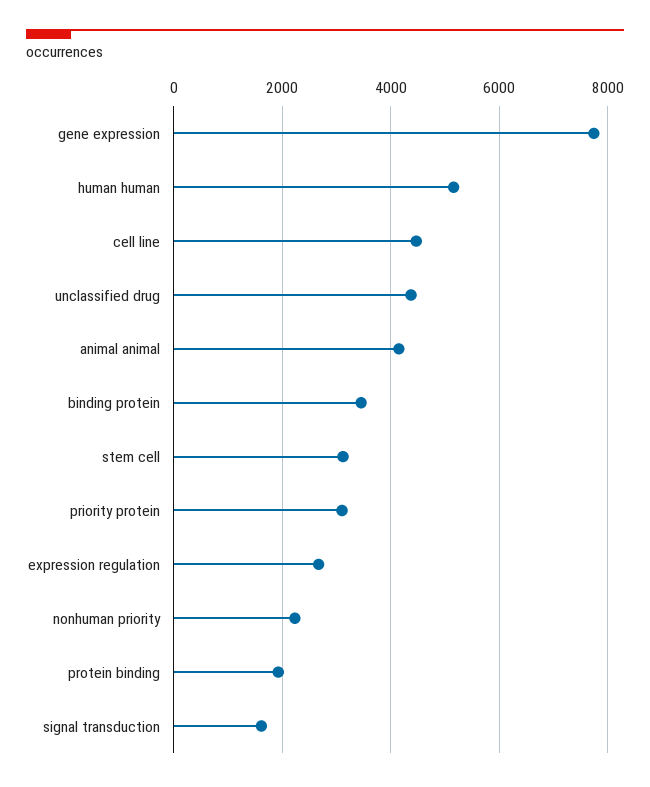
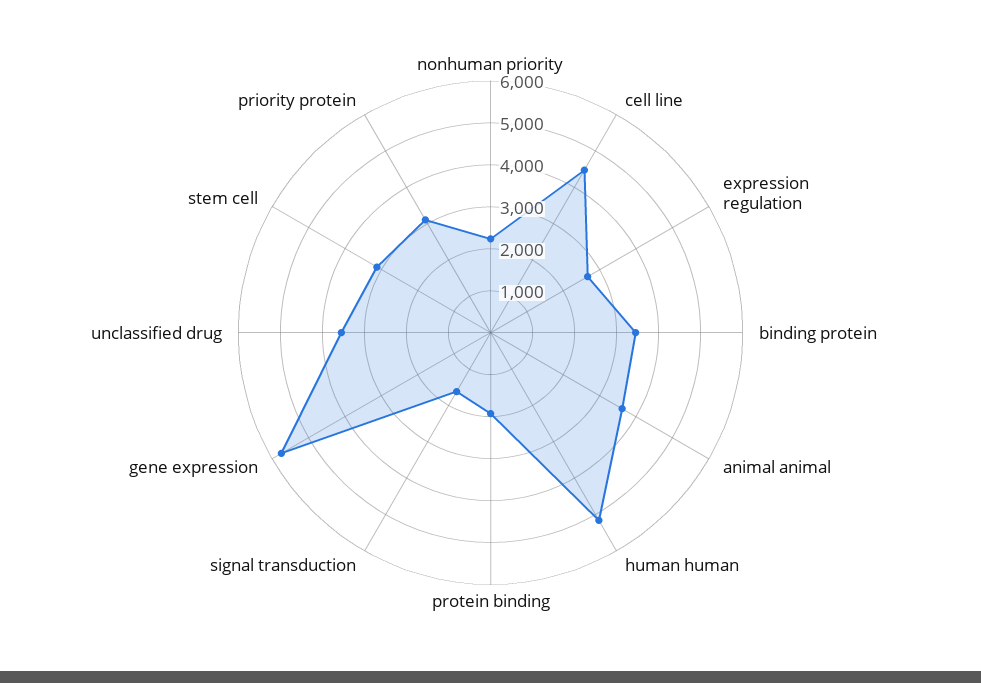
  {
-   "gene expression": 7800,
+   "gene expression": 5800,
    "human human": 5200,
    "cell line": 4400,
-   "unclassified drug": 4400,
+   "unclassified drug": 3600,
-   "animal animal": 4200,
+   "animal animal": 3600,
    "binding protein": 3400,
    "stem cell": 3200,
    "priority protein": 3200,
    "expression regulation": 2600,
    "nonhuman priority": 2200,
    "protein binding": 2000,
    "signal transduction": 1600
  }

